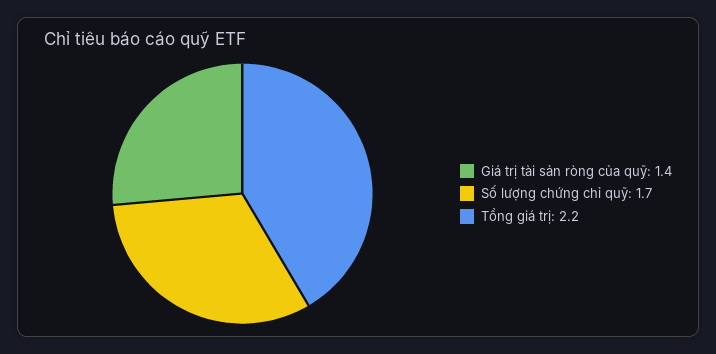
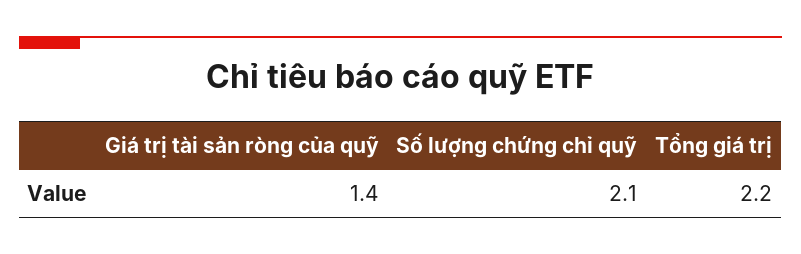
  {
    "Giá trị tài sản ròng của quỹ": 1.4,
-   "Số lượng chứng chỉ quỹ": 1.7,
+   "Số lượng chứng chỉ quỹ": 2.1,
    "Tổng giá trị": 2.2
  }

